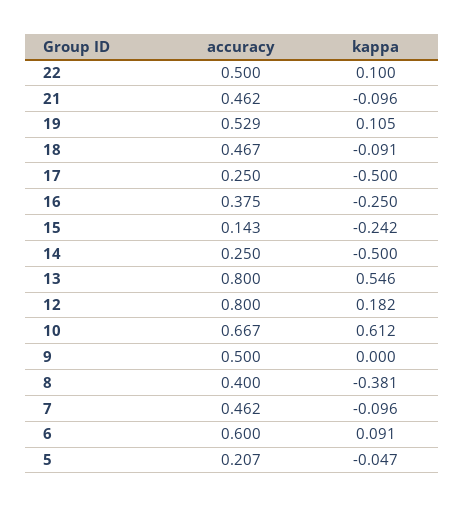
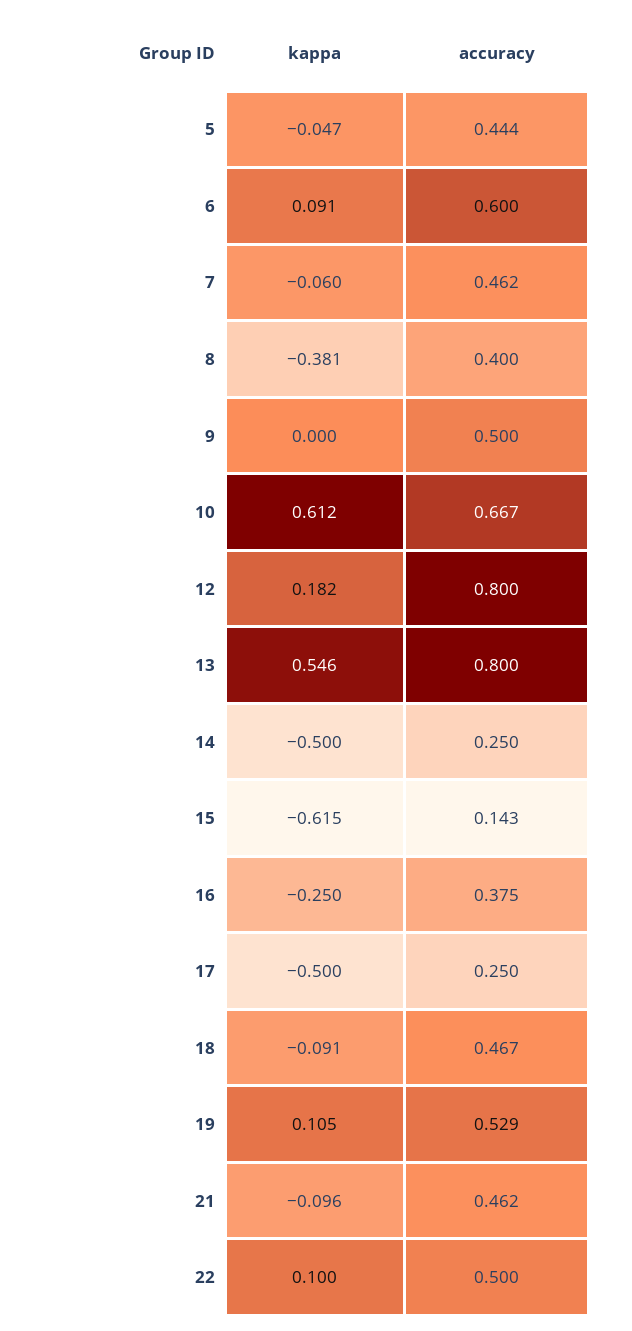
  {
    "accuracy": {
      "22": 0.5,
      "21": 0.462,
      "19": 0.529,
      "18": 0.467,
      "17": 0.25,
      "16": 0.375,
      "15": 0.143,
      "14": 0.25,
      "13": 0.8,
      "12": 0.8,
      "10": 0.667,
      "9": 0.5,
      "8": 0.4,
      "7": 0.462,
      "6": 0.6,
-     "5": 0.207
+     "5": 0.444
    },
    "kappa": {
      "22": 0.1,
      "21": -0.096,
      "19": 0.105,
      "18": -0.091,
      "17": -0.5,
      "16": -0.25,
-     "15": -0.242,
+     "15": -0.615,
      "14": -0.5,
      "13": 0.546,
      "12": 0.182,
      "10": 0.612,
      "9": 0,
      "8": -0.381,
-     "7": -0.096,
+     "7": -0.06,
      "6": 0.091,
      "5": -0.047
    }
  }

